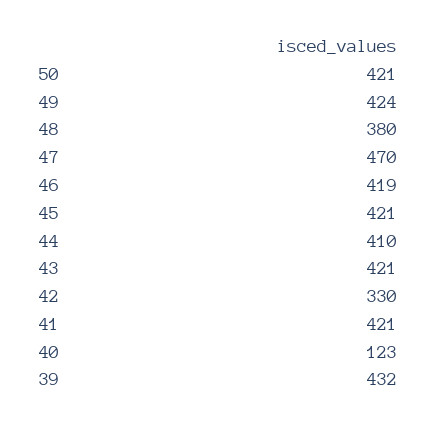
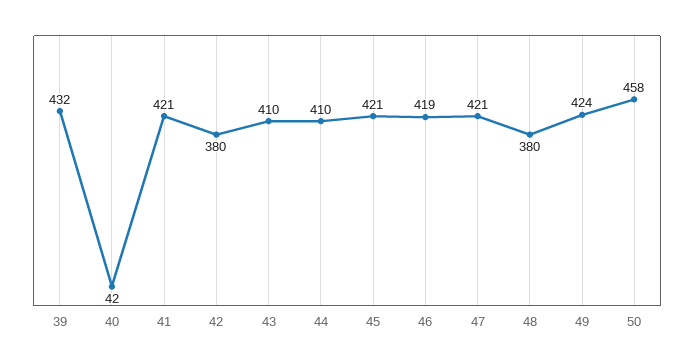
  {
-   "50": 421,
+   "50": 458,
    "49": 424,
    "48": 380,
-   "47": 470,
+   "47": 421,
    "46": 419,
    "45": 421,
    "44": 410,
-   "43": 421,
+   "43": 410,
-   "42": 330,
+   "42": 380,
    "41": 421,
-   "40": 123,
+   "40": 42,
    "39": 432
  }

